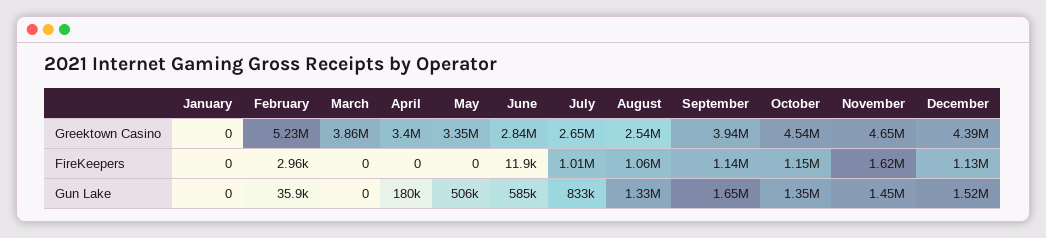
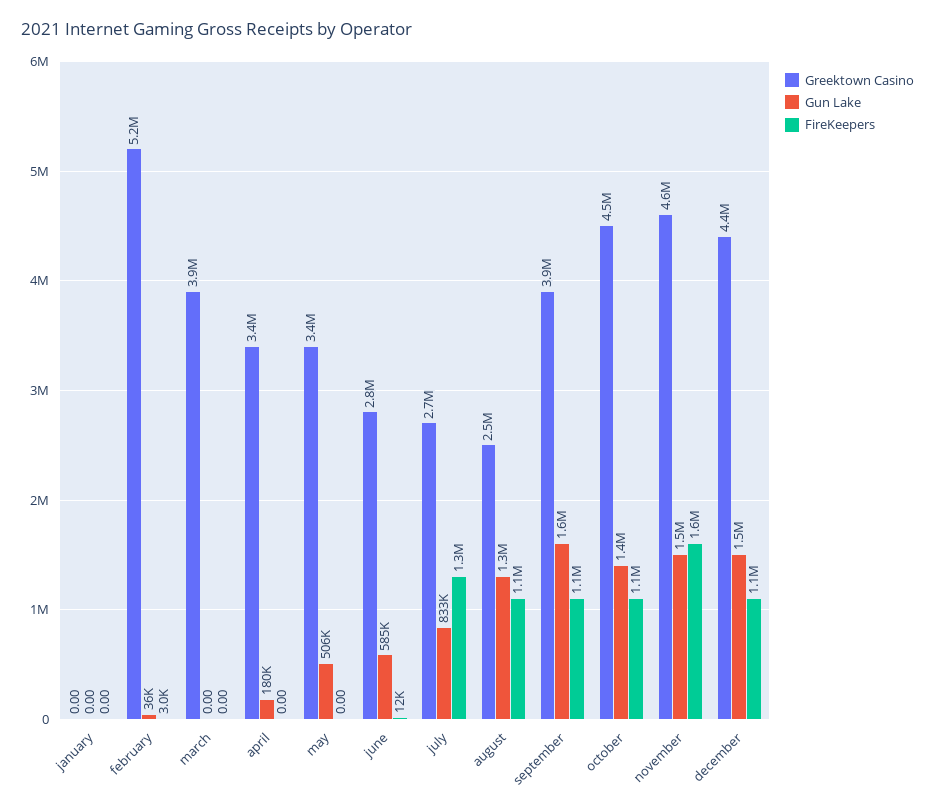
  {
    "Greektown Casino": {
      "January": 0,
      "February": 5230000,
      "March": 3860000,
      "April": 3400000,
      "May": 3350000,
      "June": 2840000,
      "July": 2650000,
      "August": 2540000,
      "September": 3940000,
      "October": 4540000,
      "November": 4650000,
      "December": 4390000
    },
    "FireKeepers": {
      "January": 0,
      "February": 2960,
      "March": 0,
      "April": 0,
      "May": 0,
      "June": 11900,
-     "July": 1010000,
+     "July": 1300000,
      "August": 1060000,
      "September": 1140000,
      "October": 1150000,
      "November": 1620000,
      "December": 1130000
    },
    "Gun Lake": {
      "January": 0,
      "February": 35900,
      "March": 0,
      "April": 180000,
      "May": 506000,
      "June": 585000,
      "July": 833000,
      "August": 1330000,
      "September": 1650000,
      "October": 1350000,
      "November": 1450000,
      "December": 1520000
    }
  }

